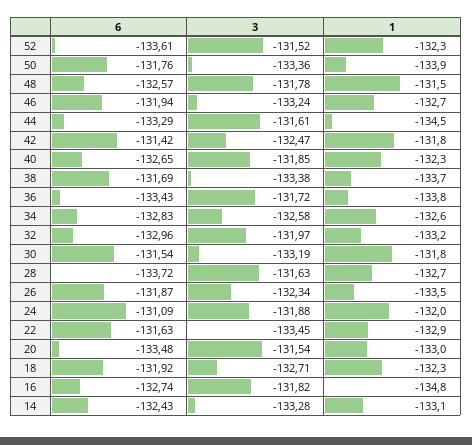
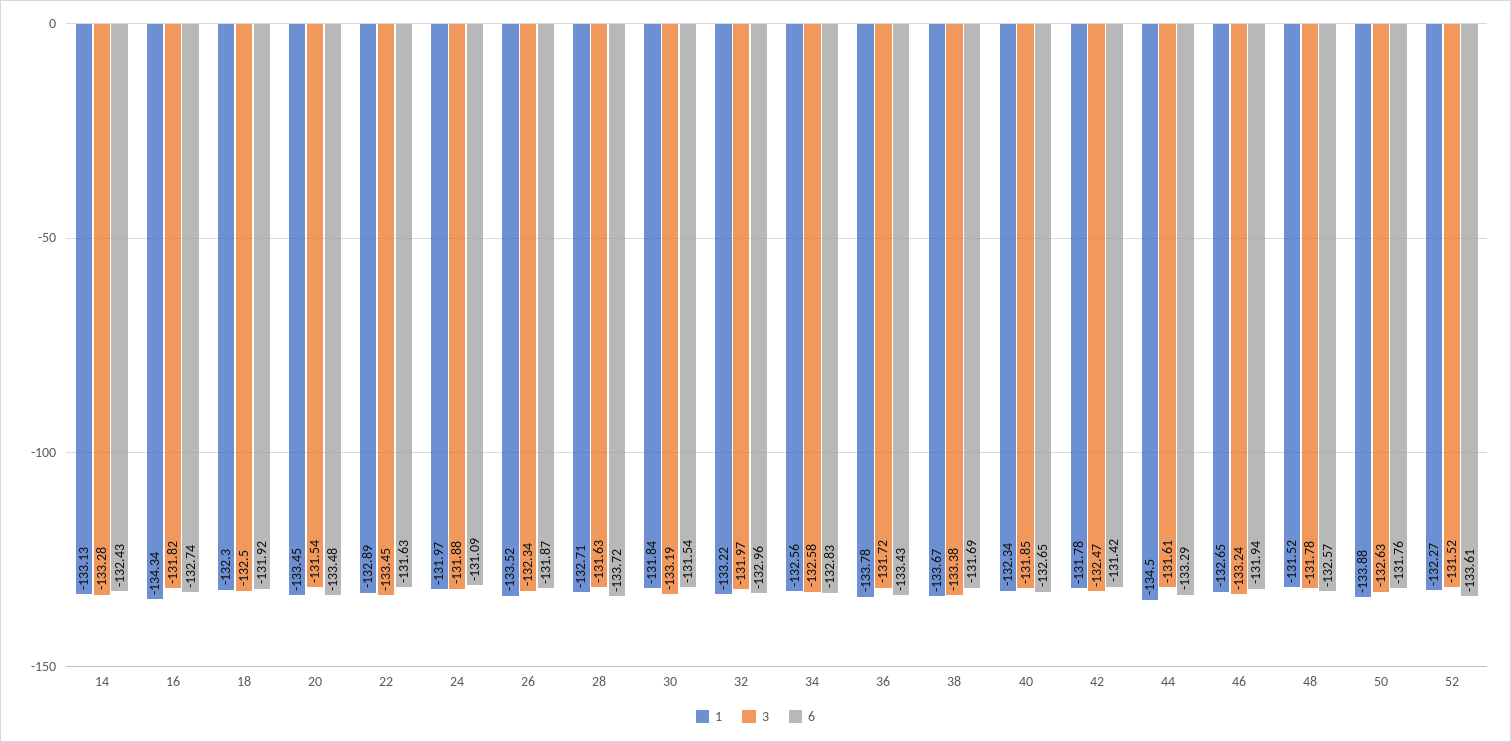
  {
    "6": {
      "52": -133.61,
      "50": -131.76,
      "48": -132.57,
      "46": -131.94,
      "44": -133.29,
      "42": -131.42,
      "40": -132.65,
      "38": -131.69,
      "36": -133.43,
      "34": -132.83,
      "32": -132.96,
      "30": -131.54,
      "28": -133.72,
      "26": -131.87,
      "24": -131.09,
      "22": -131.63,
      "20": -133.48,
      "18": -131.92,
      "16": -132.74,
      "14": -132.43
    },
    "3": {
      "52": -131.52,
-     "50": -133.36,
+     "50": -132.63,
      "48": -131.78,
      "46": -133.24,
      "44": -131.61,
      "42": -132.47,
      "40": -131.85,
      "38": -133.38,
      "36": -131.72,
      "34": -132.58,
      "32": -131.97,
      "30": -133.19,
      "28": -131.63,
      "26": -132.34,
      "24": -131.88,
      "22": -133.45,
      "20": -131.54,
-     "18": -132.71,
+     "18": -132.5,
      "16": -131.82,
      "14": -133.28
    },
    "1": {
      "52": -132.27,
      "50": -133.88,
      "48": -131.52,
      "46": -132.65,
      "44": -134.5,
      "42": -131.78,
      "40": -132.34,
      "38": -133.67,
      "36": -133.78,
      "34": -132.56,
      "32": -133.22,
      "30": -131.84,
      "28": -132.71,
      "26": -133.52,
      "24": -131.97,
      "22": -132.89,
-     "20": -133,
+     "20": -133.45,
      "18": -132.3,
-     "16": -134.8,
+     "16": -134.34,
      "14": -133.13
    }
  }

